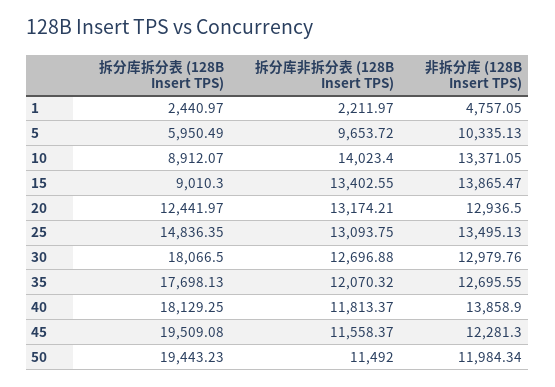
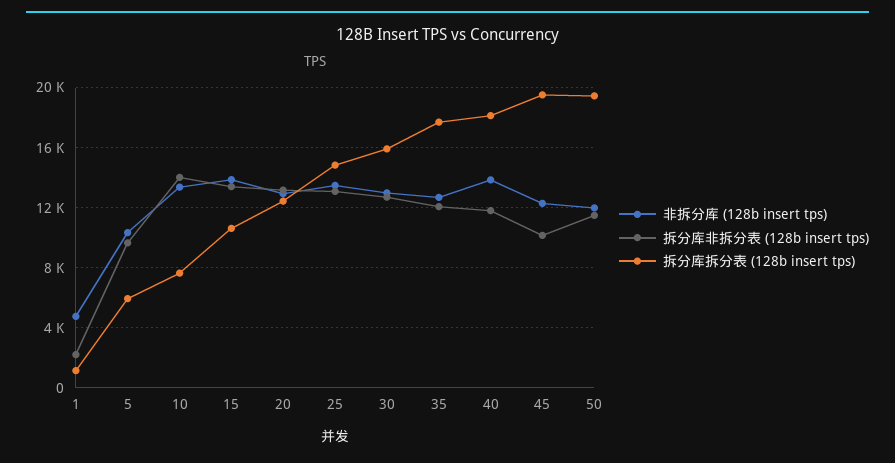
  {
    "拆分库拆分表 (128B Insert TPS)": {
-     "1": 2440.97,
+     "1": 1000,
      "5": 5950.49,
-     "10": 8912.07,
+     "10": 7500,
-     "15": 9010.3,
+     "15": 10500,
      "20": 12441.97,
      "25": 14836.35,
-     "30": 18066.5,
+     "30": 16000,
      "35": 17698.13,
      "40": 18129.25,
      "45": 19509.08,
      "50": 19443.23
    },
    "拆分库非拆分表 (128B Insert TPS)": {
      "1": 2211.97,
      "5": 9653.72,
      "10": 14023.4,
      "15": 13402.55,
      "20": 13174.21,
      "25": 13093.75,
      "30": 12696.88,
      "35": 12070.32,
      "40": 11813.37,
-     "45": 11558.37,
+     "45": 10000,
      "50": 11492
    },
    "非拆分库 (128B Insert TPS)": {
      "1": 4757.05,
      "5": 10335.13,
      "10": 13371.05,
      "15": 13865.47,
      "20": 12936.5,
      "25": 13495.13,
      "30": 12979.76,
      "35": 12695.55,
      "40": 13858.9,
      "45": 12281.3,
      "50": 11984.34
    }
  }

